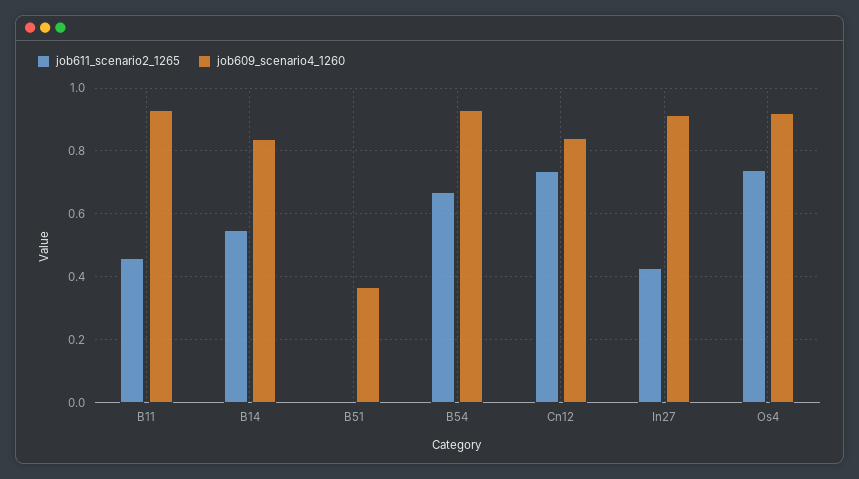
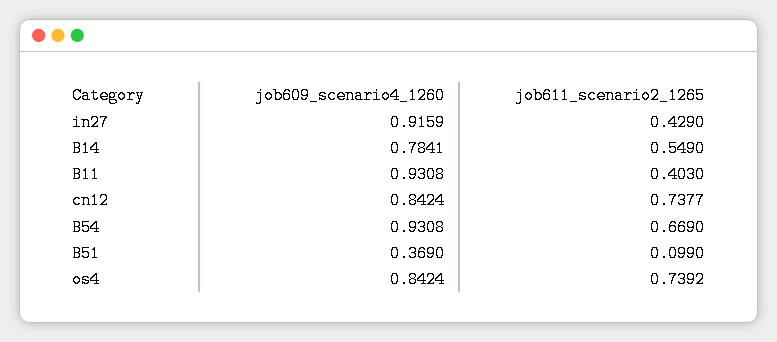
  {
    "job611_scenario2_1265": {
-     "B11": 0.46,
+     "B11": 0.403,
      "B14": 0.549,
-     "B51": 0,
+     "B51": 0.099,
      "B54": 0.669,
      "Cn12": 0.7377,
      "In27": 0.429,
      "Os4": 0.7392
    },
    "job609_scenario4_1260": {
      "B11": 0.9308,
-     "B14": 0.84,
+     "B14": 0.7841,
      "B51": 0.369,
      "B54": 0.9308,
      "Cn12": 0.8424,
      "In27": 0.9159,
-     "Os4": 0.92
+     "Os4": 0.8424
    }
  }

